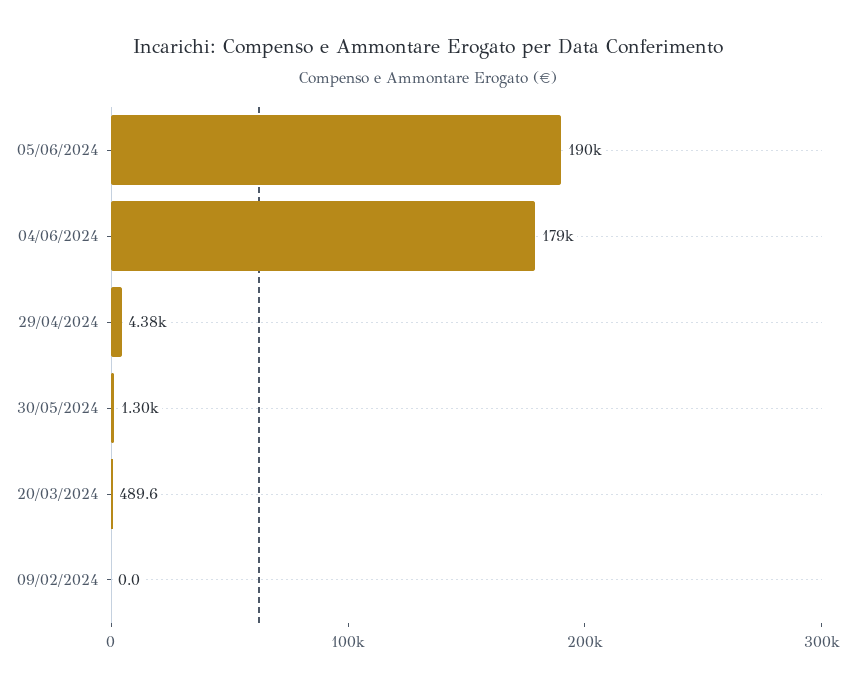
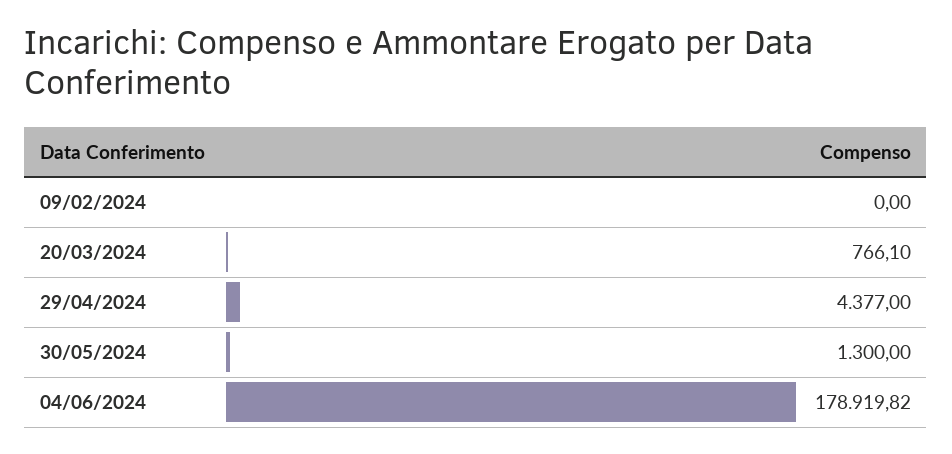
  {
-   "05/06/2024": 190000,
    "04/06/2024": 178919.82,
    "29/04/2024": 4377,
    "30/05/2024": 1300,
-   "20/03/2024": 489.6,
+   "20/03/2024": 766.1,
    "09/02/2024": 0
  }

